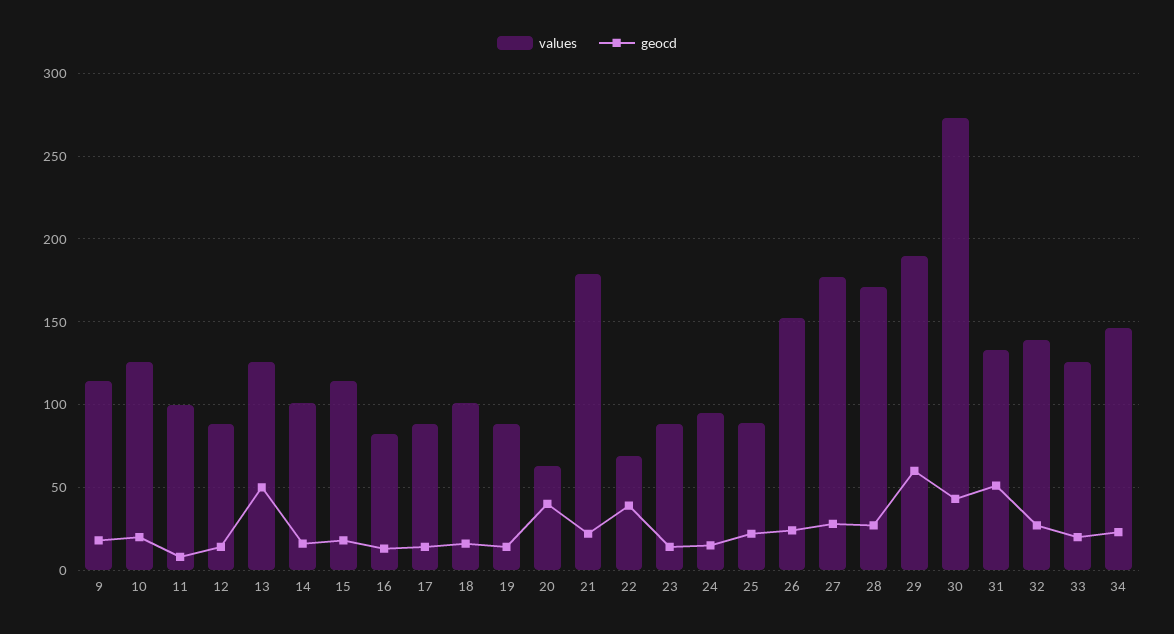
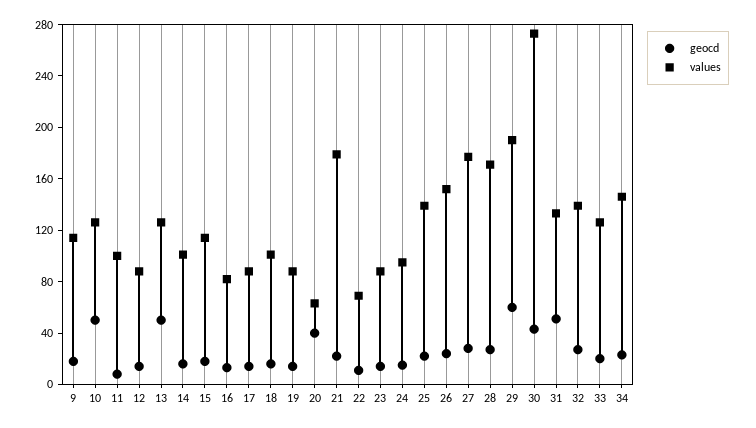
  {
    "values": {
      "9": 115,
      "10": 125,
      "11": 100,
      "12": 90,
      "13": 125,
      "14": 100,
      "15": 115,
      "16": 80,
      "17": 90,
      "18": 100,
      "19": 90,
      "20": 65,
      "21": 180,
      "22": 70,
      "23": 90,
      "24": 95,
-     "25": 90,
+     "25": 140,
      "26": 150,
      "27": 175,
      "28": 170,
      "29": 190,
      "30": 275,
      "31": 135,
      "32": 140,
      "33": 125,
      "34": 145
    },
    "geocd": {
      "9": 20,
-     "10": 20,
+     "10": 50,
      "11": 10,
      "12": 15,
      "13": 50,
      "14": 15,
      "15": 20,
      "16": 15,
      "17": 15,
      "18": 15,
      "19": 15,
      "20": 40,
      "21": 20,
-     "22": 40,
+     "22": 10,
      "23": 15,
      "24": 15,
      "25": 20,
      "26": 25,
      "27": 30,
      "28": 25,
      "29": 60,
      "30": 45,
      "31": 50,
      "32": 25,
      "33": 20,
      "34": 25
    }
  }

